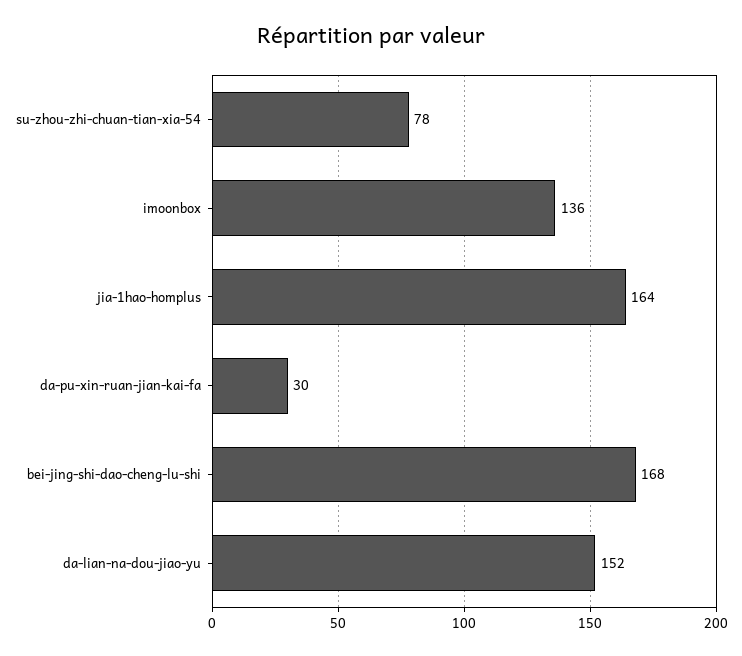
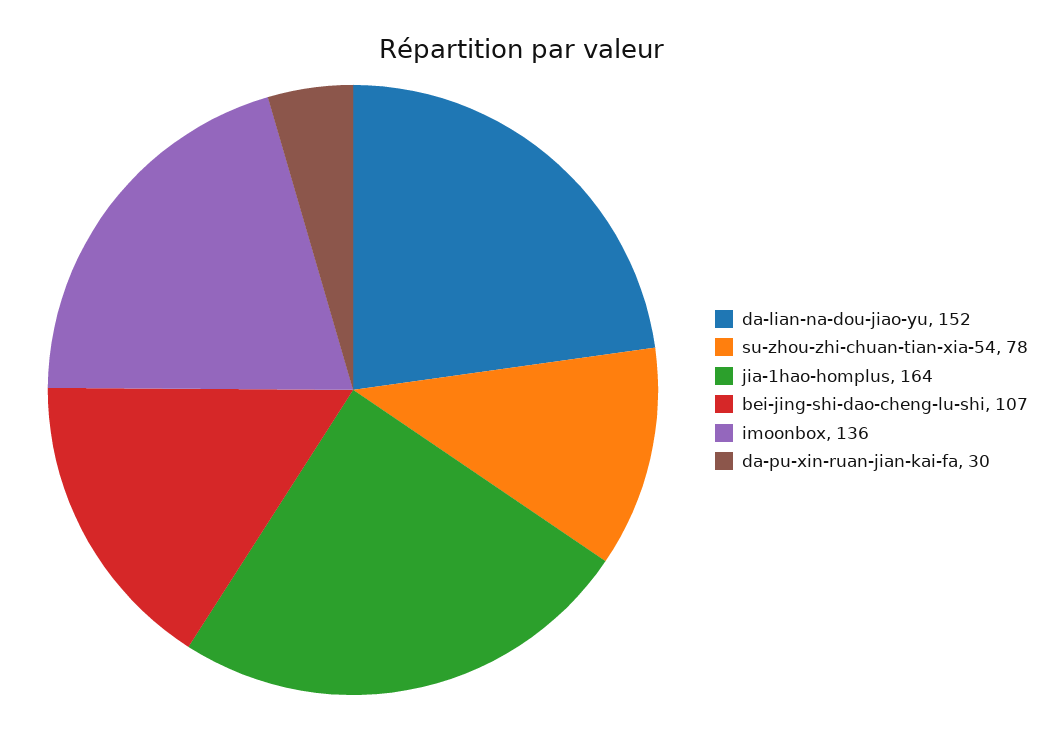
  {
    "su-zhou-zhi-chuan-tian-xia-54": 78,
    "imoonbox": 136,
    "jia-1hao-homplus": 164,
    "da-pu-xin-ruan-jian-kai-fa": 30,
-   "bei-jing-shi-dao-cheng-lu-shi": 168,
+   "bei-jing-shi-dao-cheng-lu-shi": 107,
    "da-lian-na-dou-jiao-yu": 152
  }

